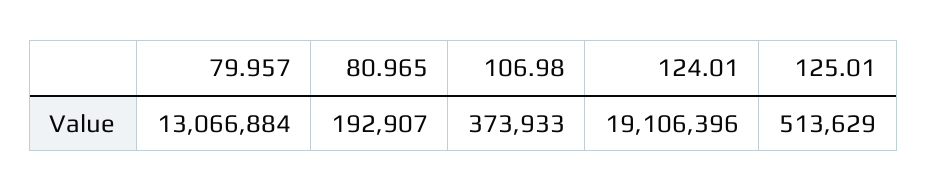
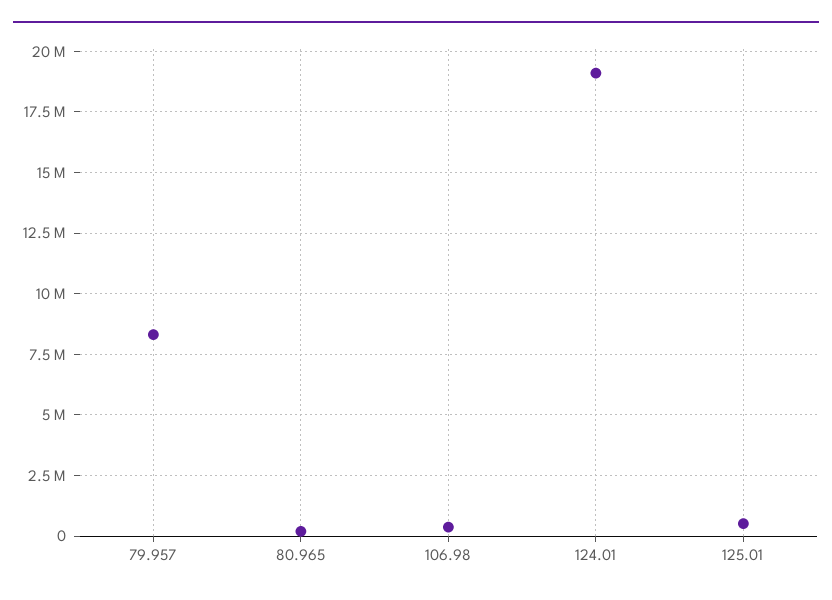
  {
-   "79.957": 13066884,
+   "79.957": 8250000,
    "80.965": 192907,
    "106.98": 373933,
    "124.01": 19106396,
    "125.01": 513629
  }

